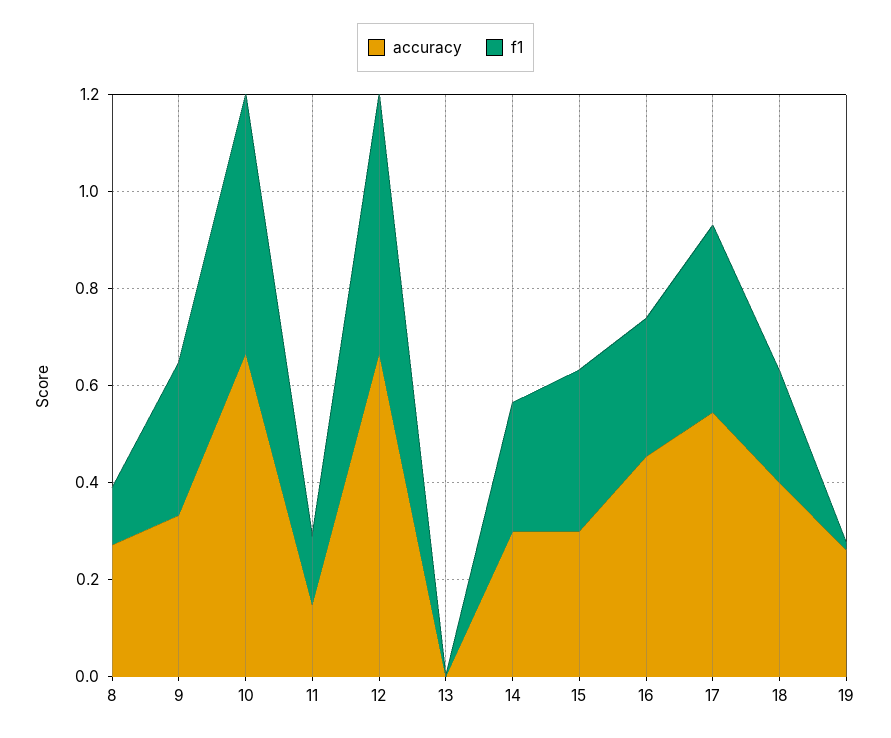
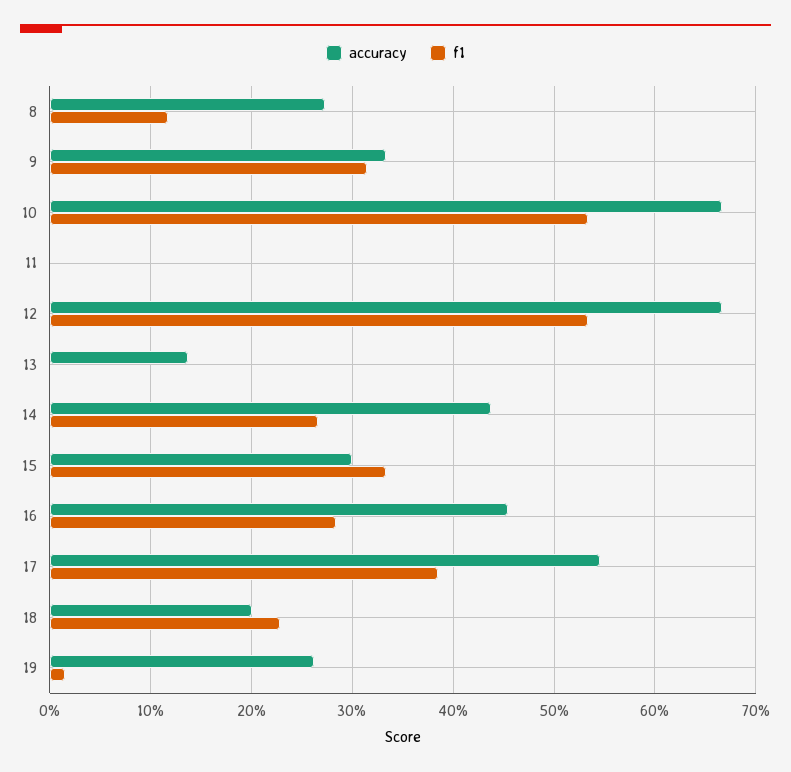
  {
    "accuracy": {
      "8": 0.27,
      "9": 0.33,
      "10": 0.67,
-     "11": 0.15,
+     "11": 0,
      "12": 0.67,
-     "13": 0,
+     "13": 0.14,
-     "14": 0.3,
+     "14": 0.44,
      "15": 0.3,
      "16": 0.45,
      "17": 0.55,
-     "18": 0.4,
+     "18": 0.2,
      "19": 0.26
    },
    "f1": {
      "8": 0.12,
      "9": 0.31,
      "10": 0.53,
-     "11": 0.15,
+     "11": 0,
      "12": 0.53,
      "13": 0,
      "14": 0.27,
      "15": 0.33,
      "16": 0.28,
      "17": 0.39,
      "18": 0.23,
      "19": 0.02
    }
  }

